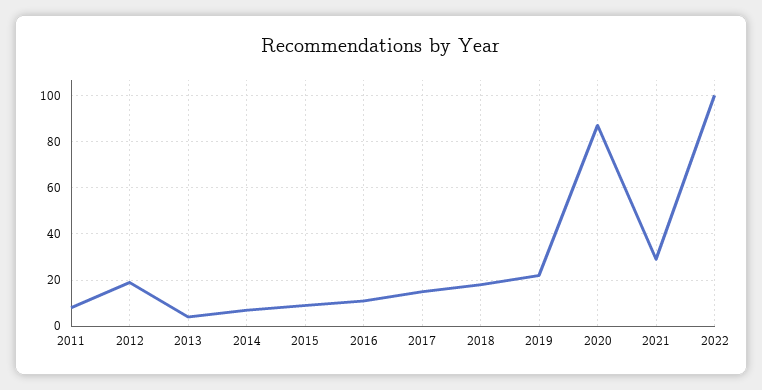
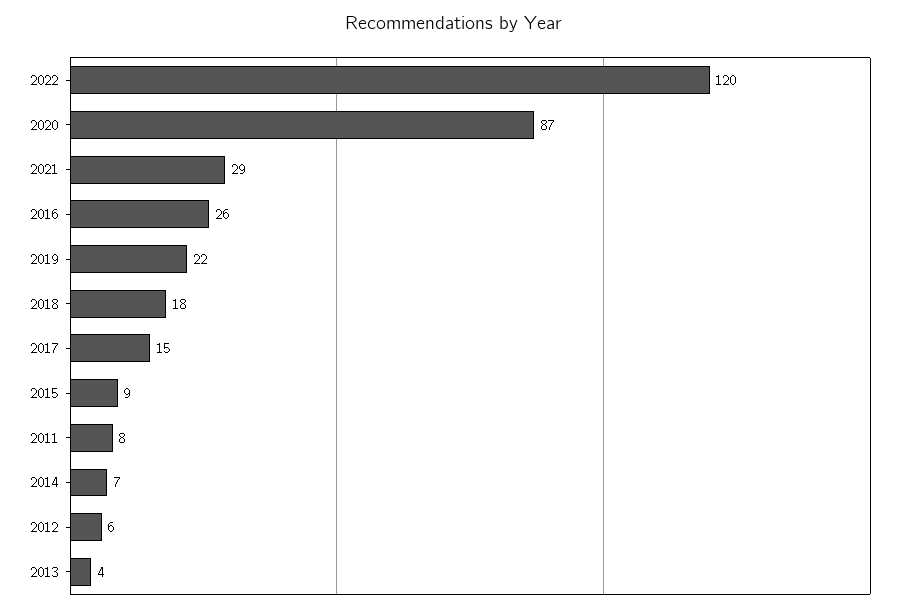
  {
    "2011": 8,
-   "2012": 20,
+   "2012": 6,
    "2013": 4,
    "2014": 7,
    "2015": 9,
-   "2016": 10,
+   "2016": 26,
    "2017": 15,
    "2018": 18,
    "2019": 22,
    "2020": 87,
    "2021": 29,
-   "2022": 100
+   "2022": 120
  }

